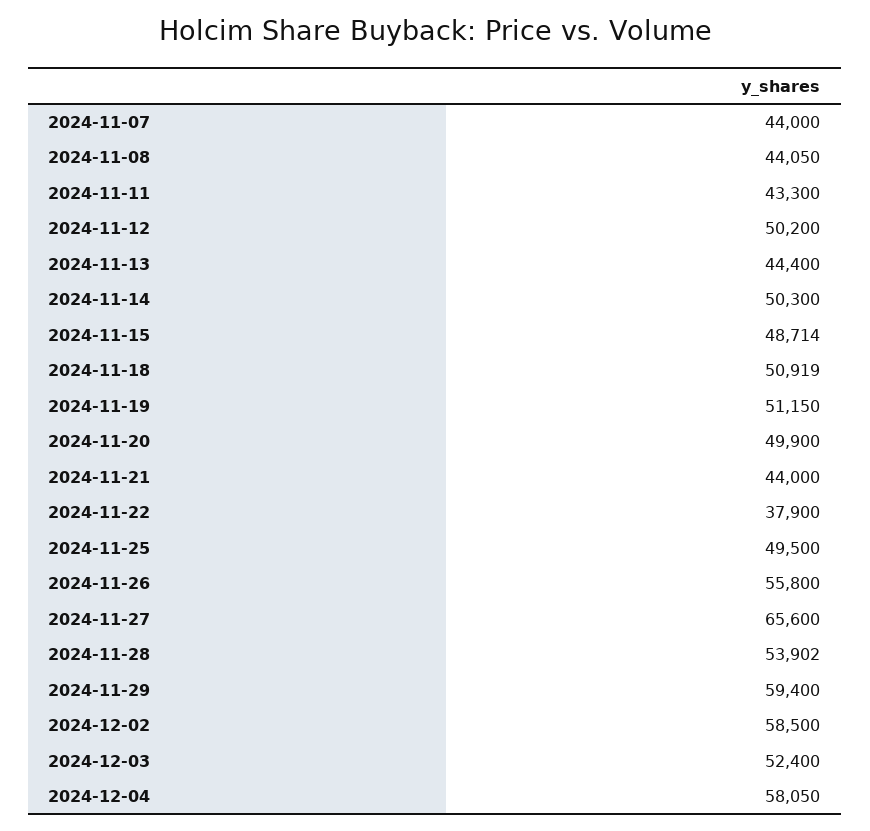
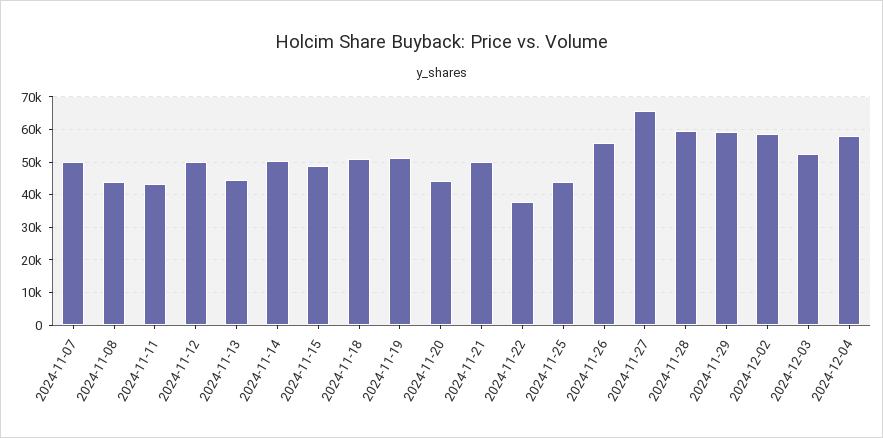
  {
-   "2024-11-07": 44000,
+   "2024-11-07": 50000,
    "2024-11-08": 44050,
    "2024-11-11": 43300,
    "2024-11-12": 50200,
    "2024-11-13": 44400,
    "2024-11-14": 50300,
    "2024-11-15": 48714,
    "2024-11-18": 50919,
    "2024-11-19": 51150,
-   "2024-11-20": 49900,
+   "2024-11-20": 44000,
-   "2024-11-21": 44000,
+   "2024-11-21": 50000,
    "2024-11-22": 37900,
-   "2024-11-25": 49500,
+   "2024-11-25": 44000,
    "2024-11-26": 55800,
    "2024-11-27": 65600,
-   "2024-11-28": 53902,
+   "2024-11-28": 60000,
    "2024-11-29": 59400,
    "2024-12-02": 58500,
    "2024-12-03": 52400,
    "2024-12-04": 58050
  }

